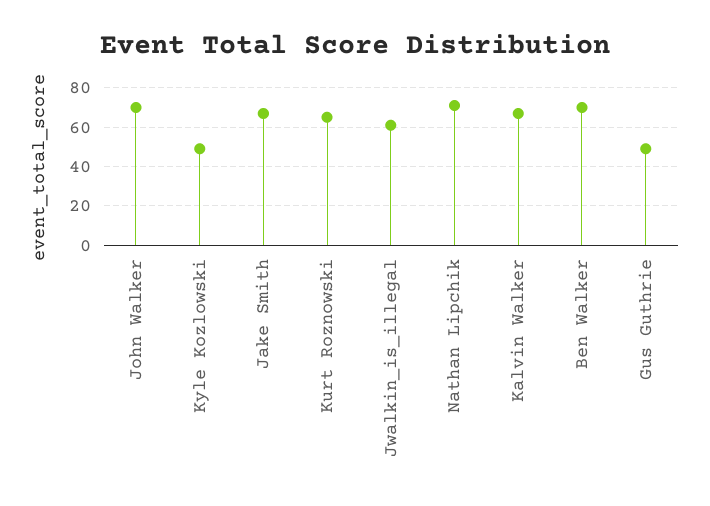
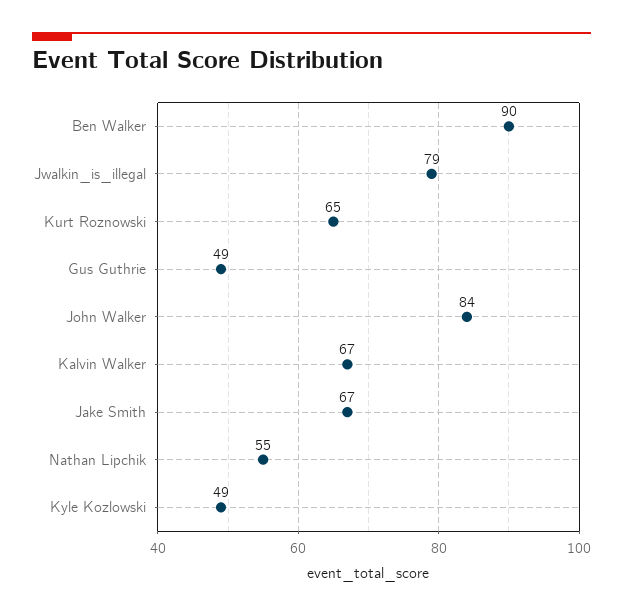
  {
-   "John Walker": 70,
+   "John Walker": 84,
    "Kyle Kozlowski": 49,
    "Jake Smith": 67,
    "Kurt Roznowski": 65,
-   "Jwalkin_is_illegal": 60,
+   "Jwalkin_is_illegal": 79,
-   "Nathan Lipchik": 70,
+   "Nathan Lipchik": 55,
    "Kalvin Walker": 67,
-   "Ben Walker": 70,
+   "Ben Walker": 90,
    "Gus Guthrie": 49
  }

